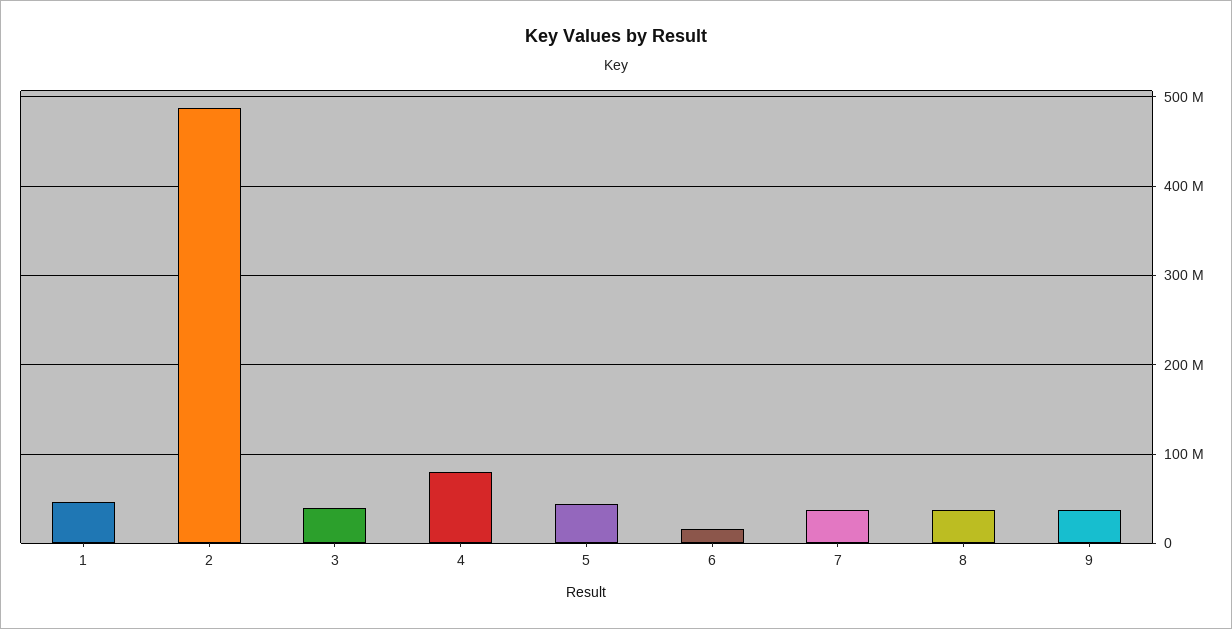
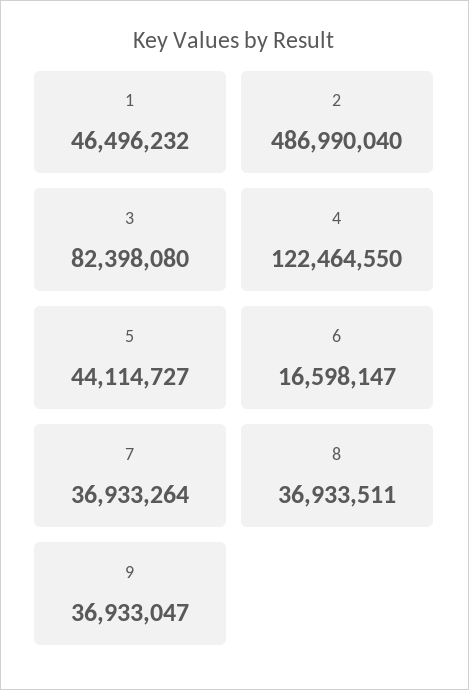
  {
    "1": 46496232,
    "2": 486990040,
-   "3": 40000000,
+   "3": 82398080,
-   "4": 80000000,
+   "4": 122464550,
    "5": 44114727,
    "6": 16598147,
    "7": 36933264,
    "8": 36933511,
    "9": 36933047
  }

